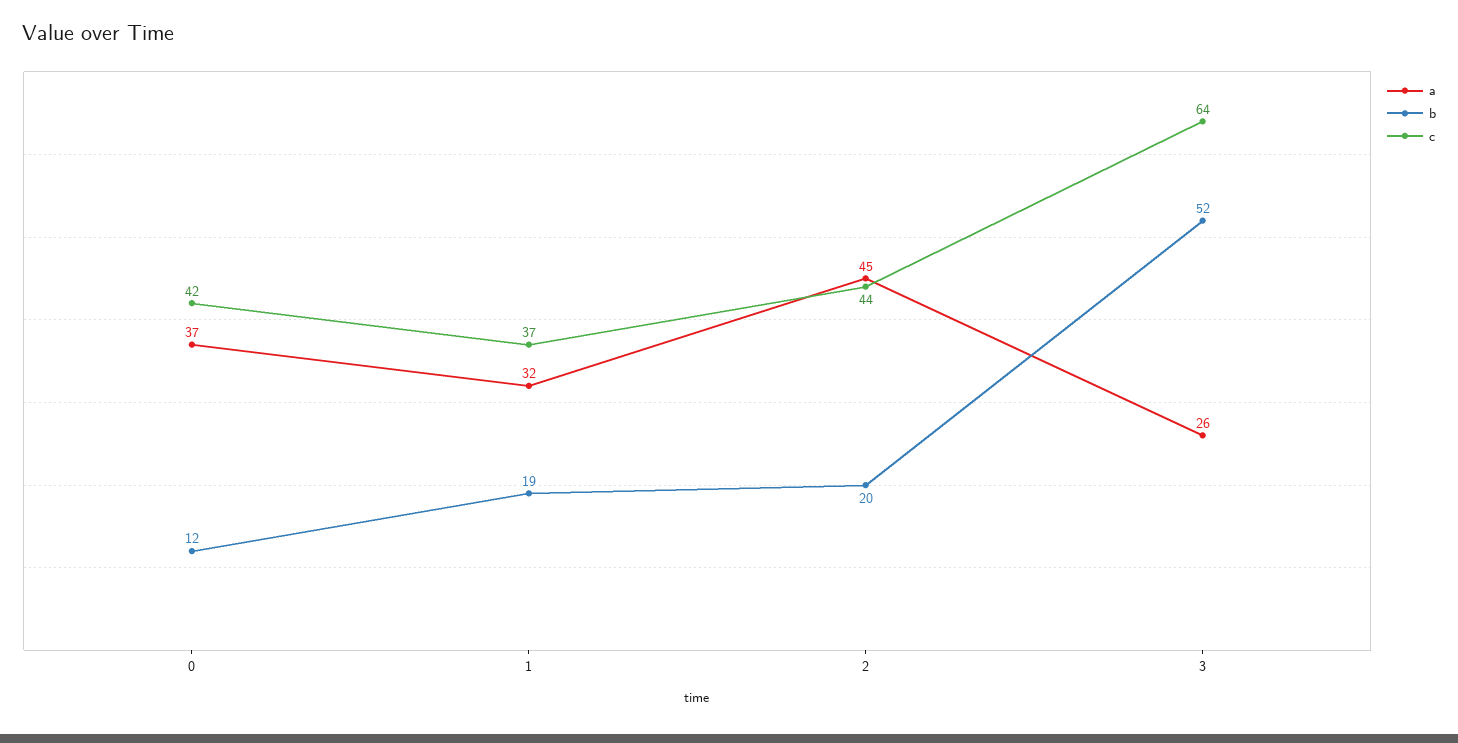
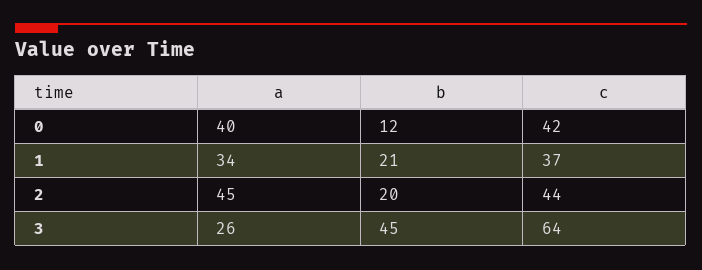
  {
    "a": {
-     "0": 37,
+     "0": 40,
-     "1": 32,
+     "1": 34,
      "2": 45,
      "3": 26
    },
    "b": {
      "0": 12,
-     "1": 19,
+     "1": 21,
      "2": 20,
-     "3": 52
+     "3": 45
    },
    "c": {
      "0": 42,
      "1": 37,
      "2": 44,
      "3": 64
    }
  }

